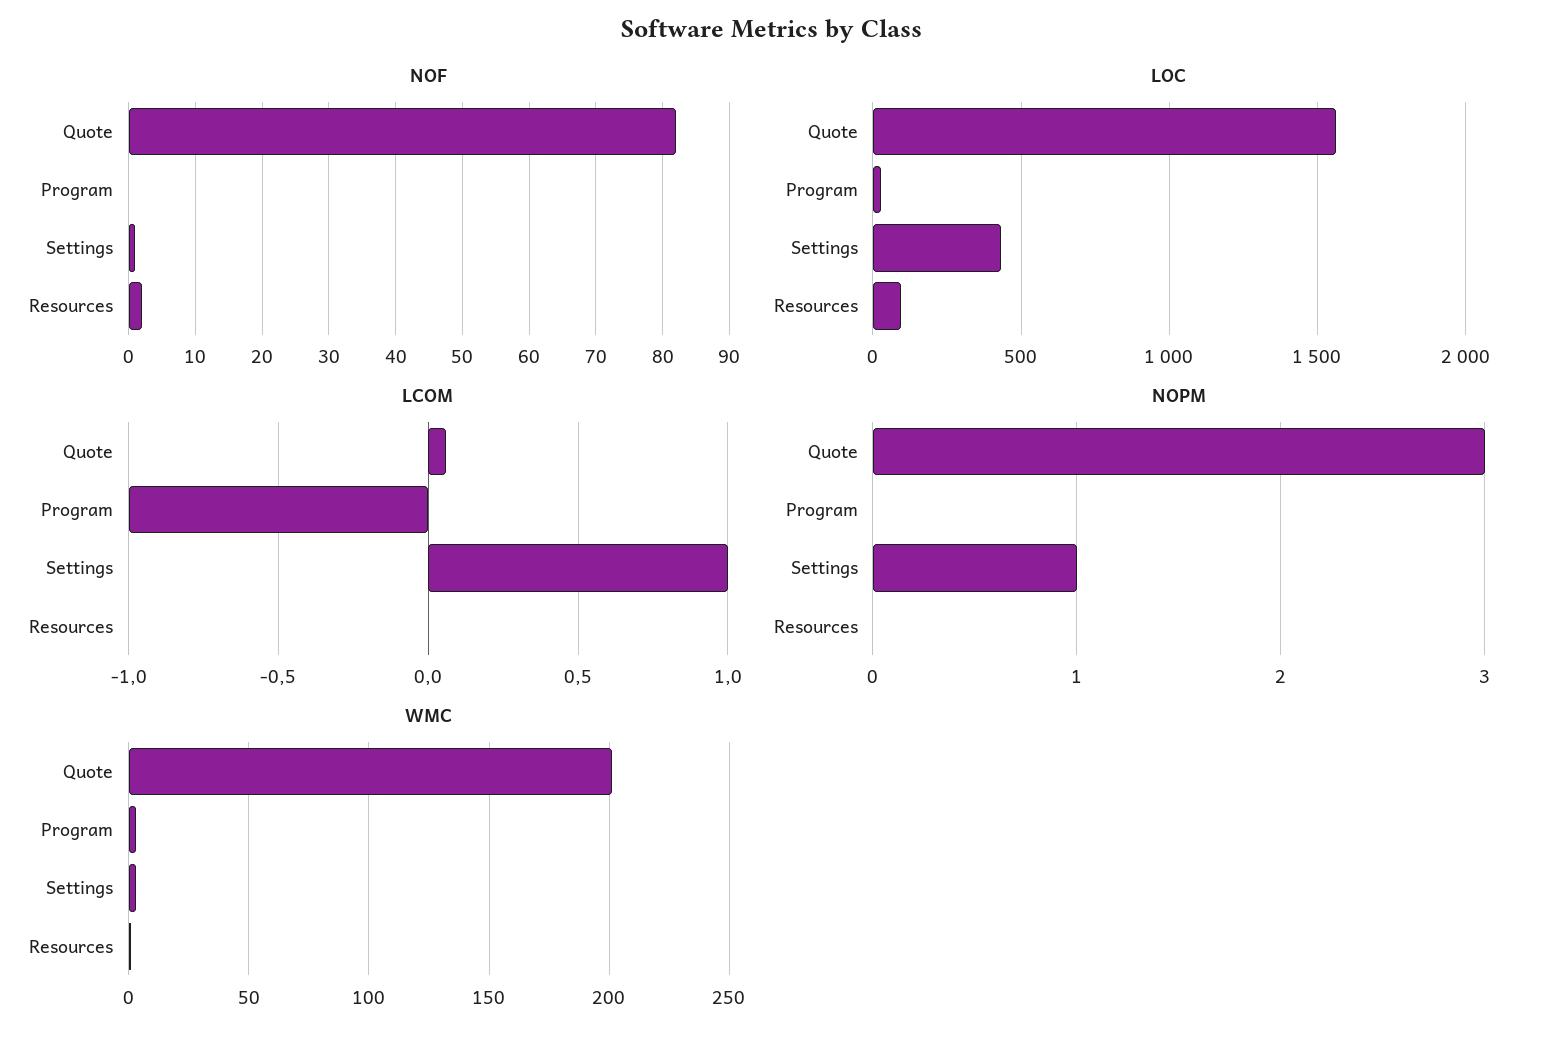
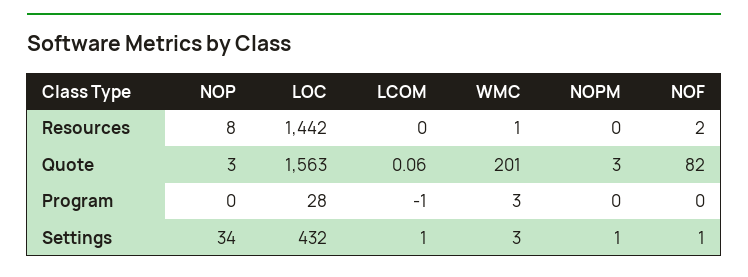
  {
    "NOF": {
      "Quote": 82,
      "Program": 0,
      "Settings": 1,
      "Resources": 2
    },
    "LOC": {
      "Quote": 1563,
      "Program": 28,
      "Settings": 432,
-     "Resources": 100
+     "Resources": 1442
    },
    "LCOM": {
      "Quote": 0.06,
      "Program": -1,
      "Settings": 1,
      "Resources": 0
    },
    "NOPM": {
      "Quote": 3,
      "Program": 0,
      "Settings": 1,
      "Resources": 0
    },
    "WMC": {
      "Quote": 201,
      "Program": 3,
      "Settings": 3,
      "Resources": 1
-   }
+   },
+   "NOP": {
+     "Resources": 8,
+     "Quote": 3,
+     "Program": 0,
+     "Settings": 34
+   }
  }

